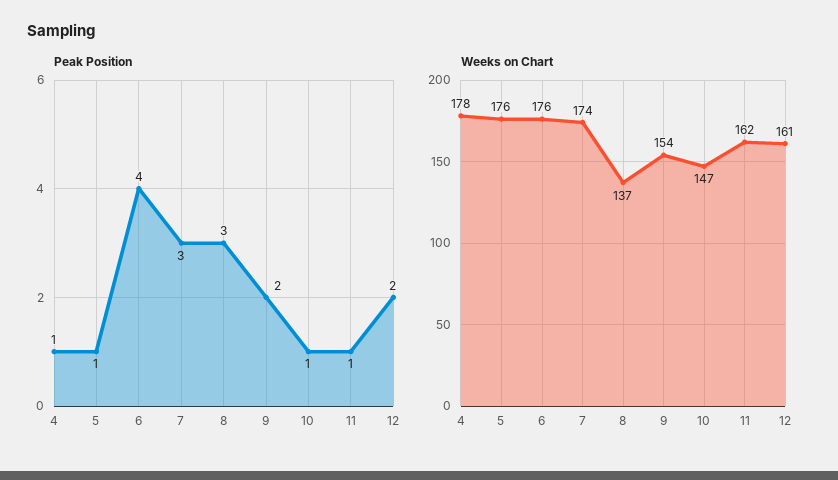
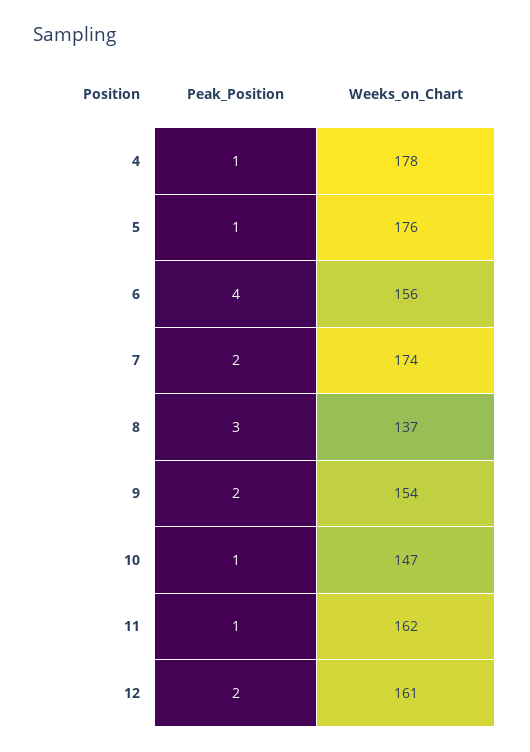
  {
    "Peak Position": {
      "4": 1,
      "5": 1,
      "6": 4,
-     "7": 3,
+     "7": 2,
      "8": 3,
      "9": 2,
      "10": 1,
      "11": 1,
      "12": 2
    },
    "Weeks on Chart": {
      "4": 178,
      "5": 176,
-     "6": 176,
+     "6": 156,
      "7": 174,
      "8": 137,
      "9": 154,
      "10": 147,
      "11": 162,
      "12": 161
    }
  }

